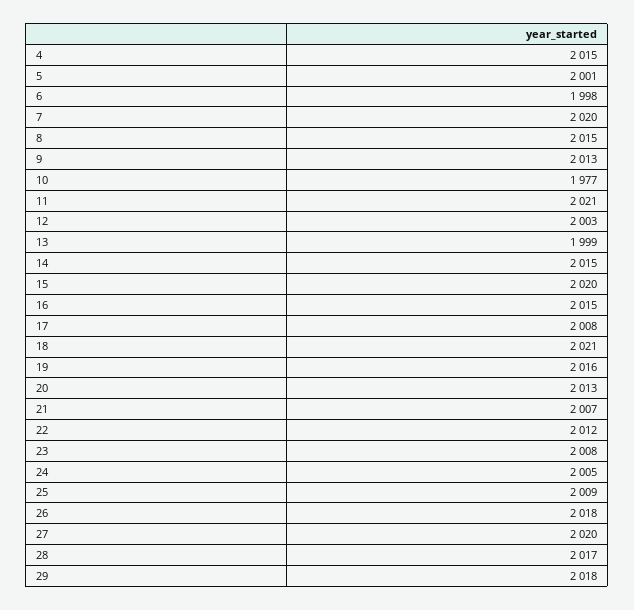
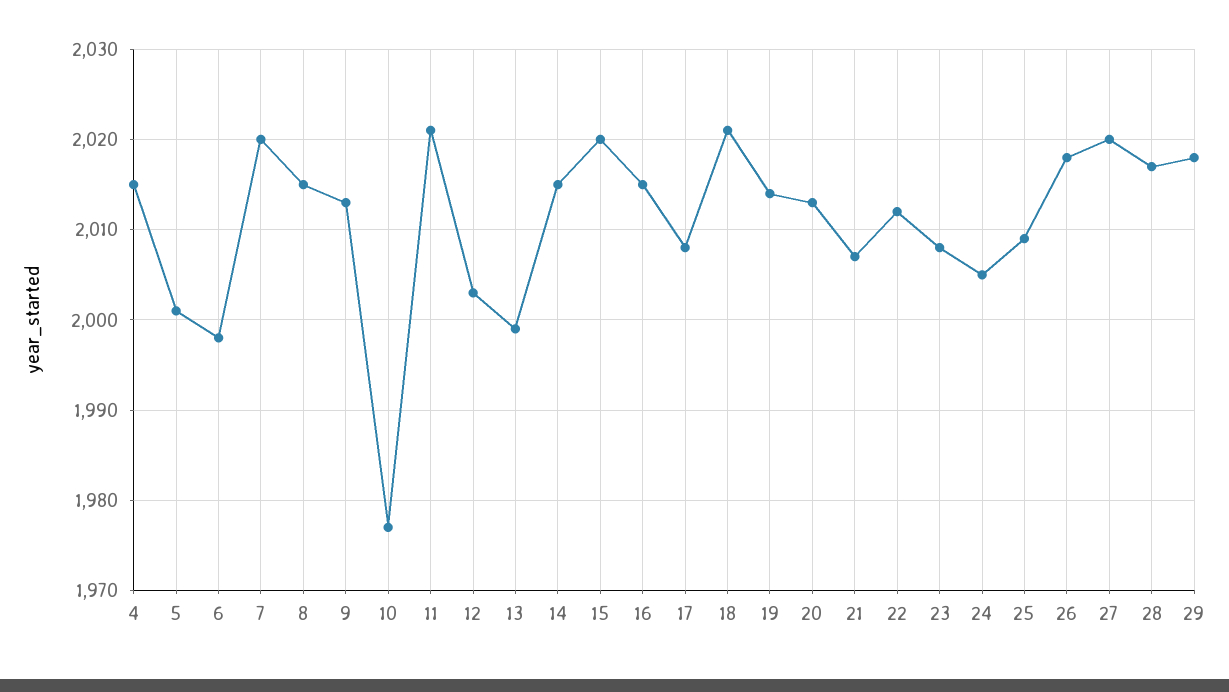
  {
    "4": 2015,
    "5": 2001,
    "6": 1998,
    "7": 2020,
    "8": 2015,
    "9": 2013,
    "10": 1977,
    "11": 2021,
    "12": 2003,
    "13": 1999,
    "14": 2015,
    "15": 2020,
    "16": 2015,
    "17": 2008,
    "18": 2021,
-   "19": 2016,
+   "19": 2014,
    "20": 2013,
    "21": 2007,
    "22": 2012,
    "23": 2008,
    "24": 2005,
    "25": 2009,
    "26": 2018,
    "27": 2020,
    "28": 2017,
    "29": 2018
  }

